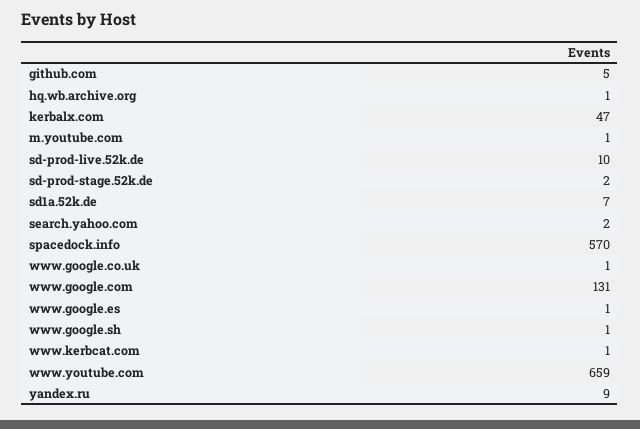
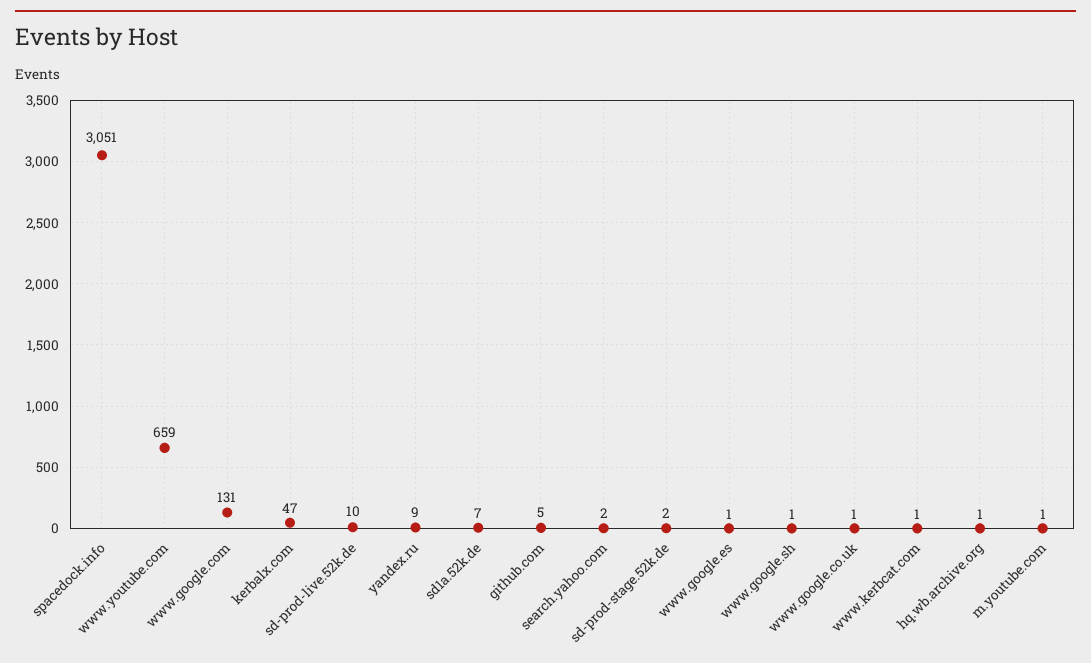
  {
    "github.com": 5,
    "hq.wb.archive.org": 1,
    "kerbalx.com": 47,
    "m.youtube.com": 1,
    "sd-prod-live.52k.de": 10,
    "sd-prod-stage.52k.de": 2,
    "sd1a.52k.de": 7,
    "search.yahoo.com": 2,
-   "spacedock.info": 570,
+   "spacedock.info": 3051,
    "www.google.co.uk": 1,
    "www.google.com": 131,
    "www.google.es": 1,
    "www.google.sh": 1,
    "www.kerbcat.com": 1,
    "www.youtube.com": 659,
    "yandex.ru": 9
  }

